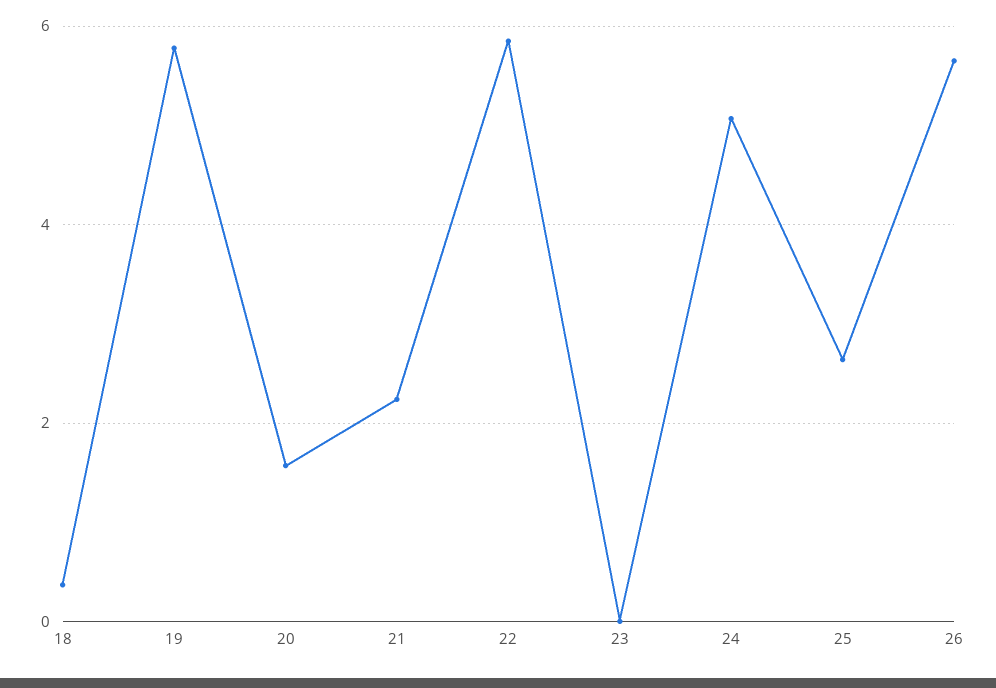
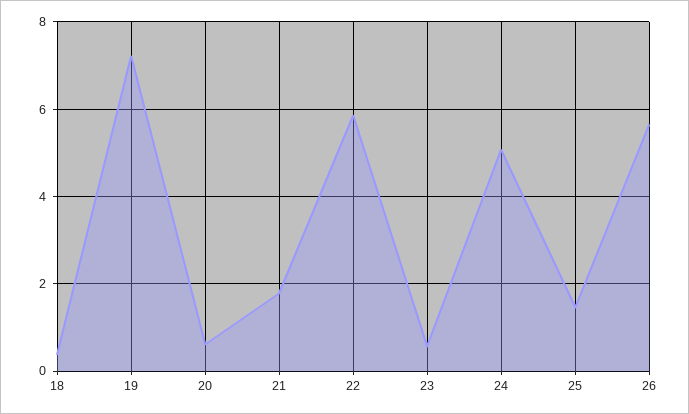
  {
    "18": 0.4,
-   "19": 5.8,
+   "19": 7.2,
-   "20": 1.6,
+   "20": 0.6,
-   "21": 2.2,
+   "21": 1.8,
    "22": 5.8,
-   "23": 0,
+   "23": 0.6,
    "24": 5,
-   "25": 2.6,
+   "25": 1.4,
    "26": 5.6
  }

